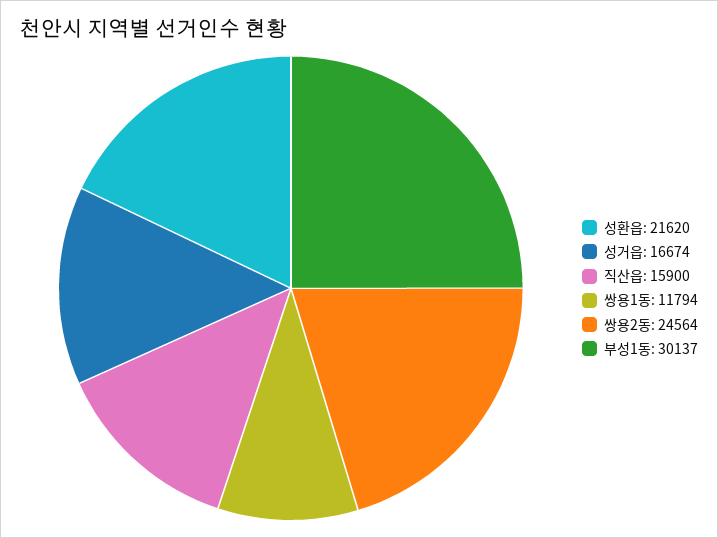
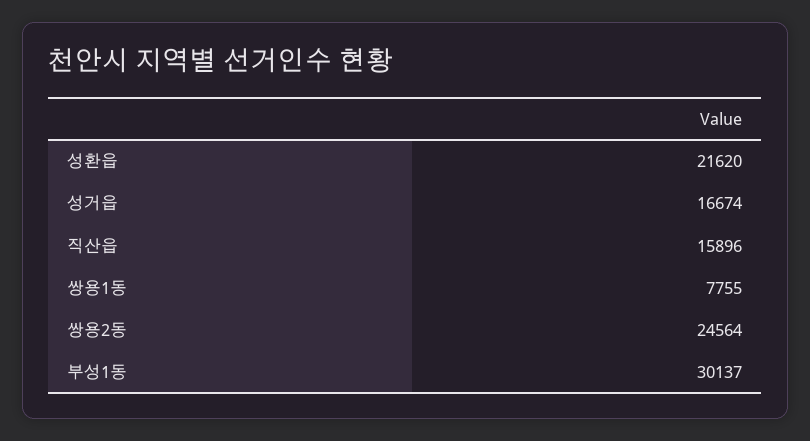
  {
    "성환읍": 21620,
    "성거읍": 16674,
-   "직산읍": 15900,
+   "직산읍": 15896,
-   "쌍용1동": 11794,
+   "쌍용1동": 7755,
    "쌍용2동": 24564,
    "부성1동": 30137
  }

